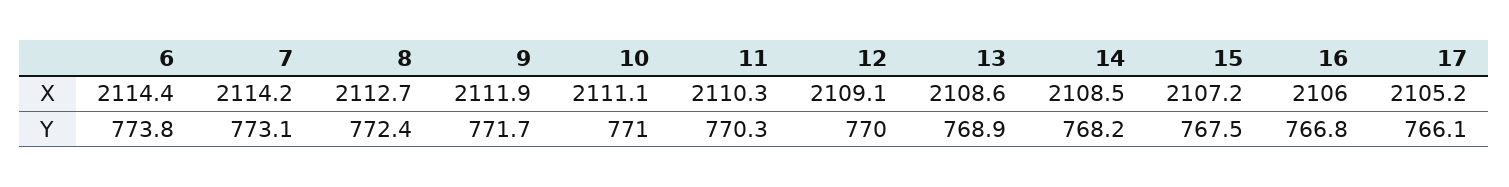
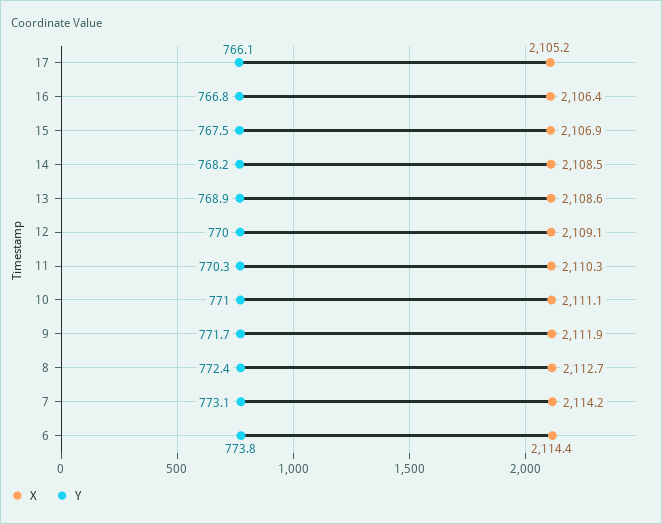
  {
    "X": {
      "6": 2114.4,
      "7": 2114.2,
      "8": 2112.7,
      "9": 2111.9,
      "10": 2111.1,
      "11": 2110.3,
      "12": 2109.1,
      "13": 2108.6,
      "14": 2108.5,
-     "15": 2107.2,
+     "15": 2106.9,
-     "16": 2106,
+     "16": 2106.4,
      "17": 2105.2
    },
    "Y": {
      "6": 773.8,
      "7": 773.1,
      "8": 772.4,
      "9": 771.7,
      "10": 771,
      "11": 770.3,
      "12": 770,
      "13": 768.9,
      "14": 768.2,
      "15": 767.5,
      "16": 766.8,
      "17": 766.1
    }
  }

